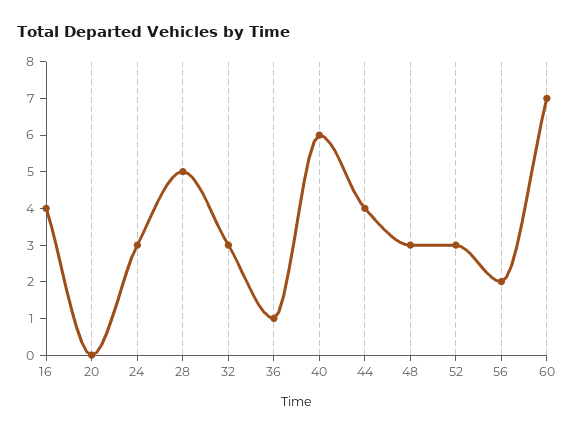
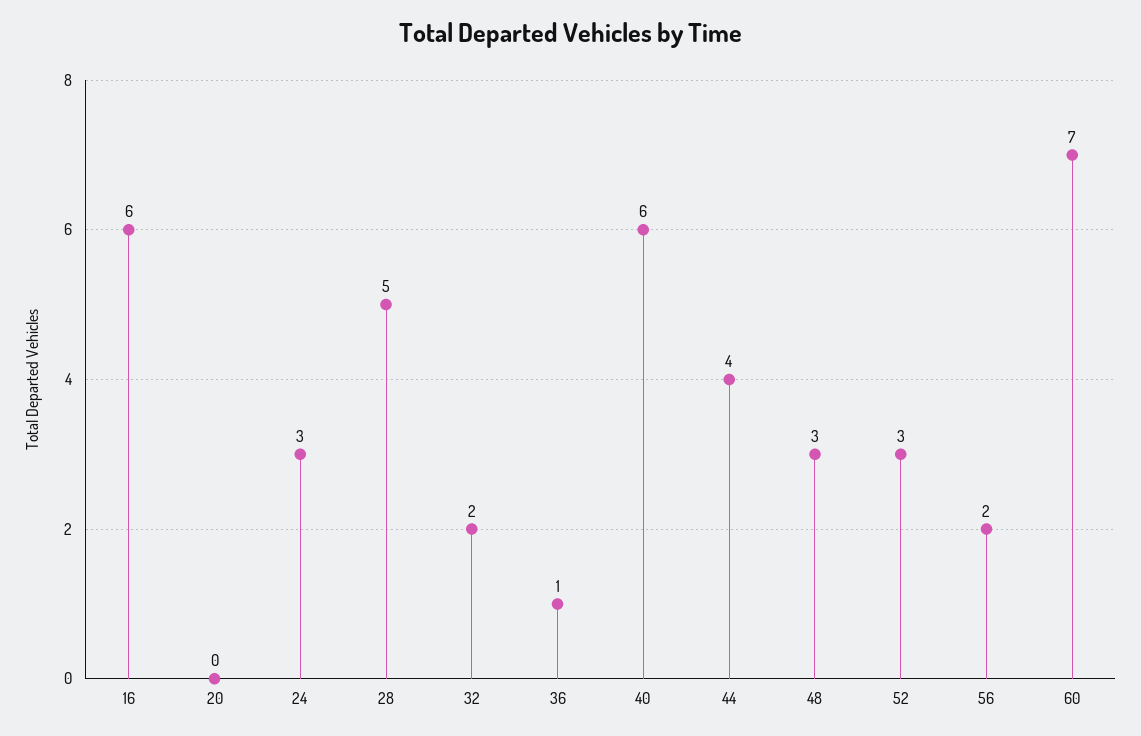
  {
-   "16": 4,
+   "16": 6,
    "20": 0,
    "24": 3,
    "28": 5,
-   "32": 3,
+   "32": 2,
    "36": 1,
    "40": 6,
    "44": 4,
    "48": 3,
    "52": 3,
    "56": 2,
    "60": 7
  }

